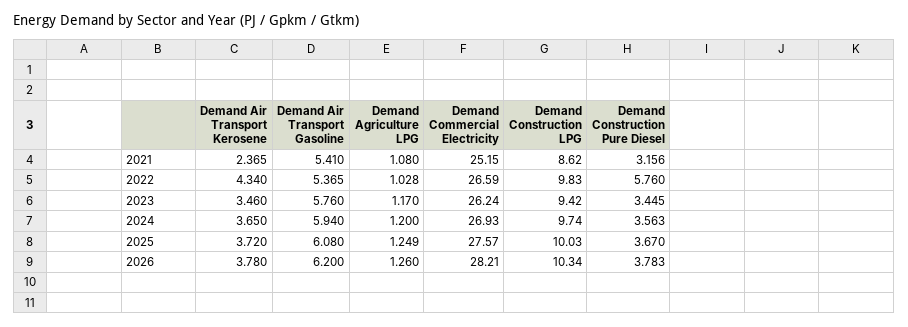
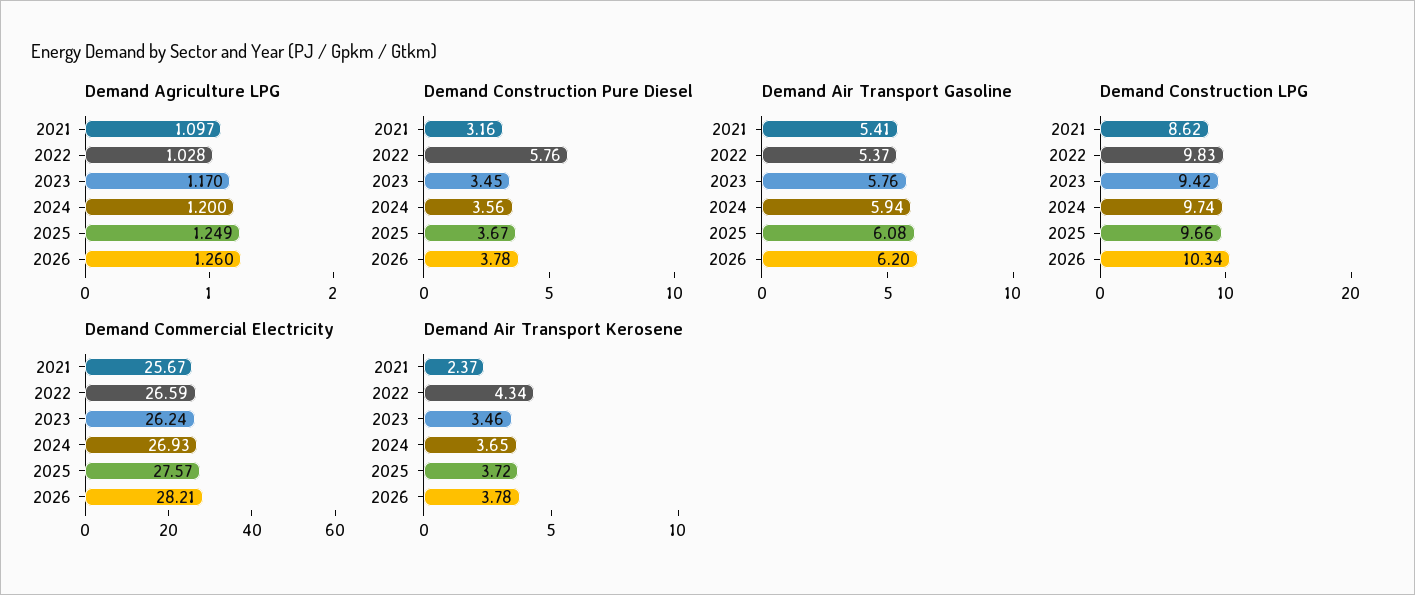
  {
    "Demand Air Transport Kerosene": {
      "2021": 2.365,
      "2022": 4.34,
      "2023": 3.46,
      "2024": 3.65,
      "2025": 3.72,
      "2026": 3.78
    },
    "Demand Air Transport Gasoline": {
      "2021": 5.41,
      "2022": 5.365,
      "2023": 5.76,
      "2024": 5.94,
      "2025": 6.08,
      "2026": 6.2
    },
    "Demand Agriculture LPG": {
-     "2021": 1.08,
+     "2021": 1.097,
      "2022": 1.028,
      "2023": 1.17,
      "2024": 1.2,
      "2025": 1.249,
      "2026": 1.26
    },
    "Demand Commercial Electricity": {
-     "2021": 25.15,
+     "2021": 25.67,
      "2022": 26.59,
      "2023": 26.24,
      "2024": 26.93,
      "2025": 27.57,
      "2026": 28.21
    },
    "Demand Construction LPG": {
      "2021": 8.62,
      "2022": 9.83,
      "2023": 9.42,
      "2024": 9.74,
-     "2025": 10.03,
+     "2025": 9.66,
      "2026": 10.34
    },
    "Demand Construction Pure Diesel": {
      "2021": 3.156,
      "2022": 5.76,
      "2023": 3.445,
      "2024": 3.563,
      "2025": 3.67,
      "2026": 3.783
    }
  }

